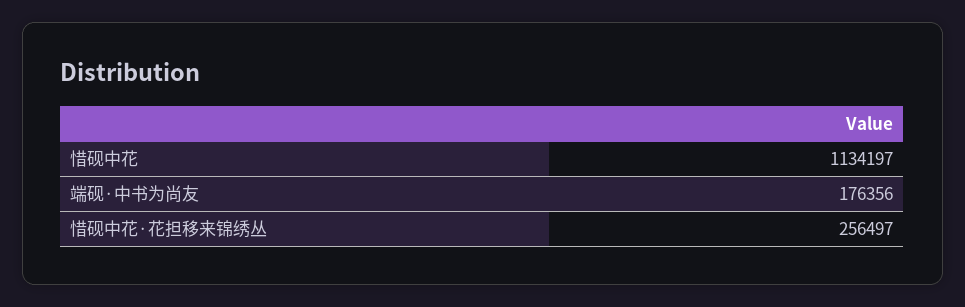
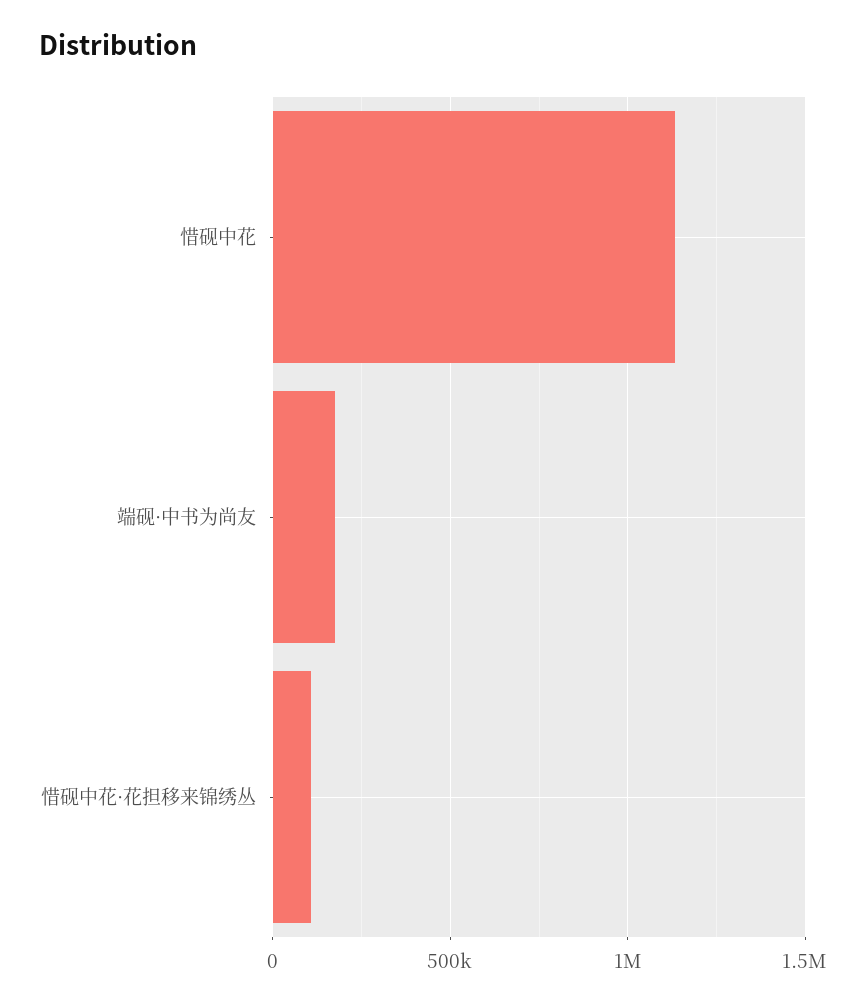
  {
    "惜砚中花": 1134197,
    "端砚·中书为尚友": 176356,
-   "惜砚中花·花担移来锦绣丛": 256497
+   "惜砚中花·花担移来锦绣丛": 100000
  }

